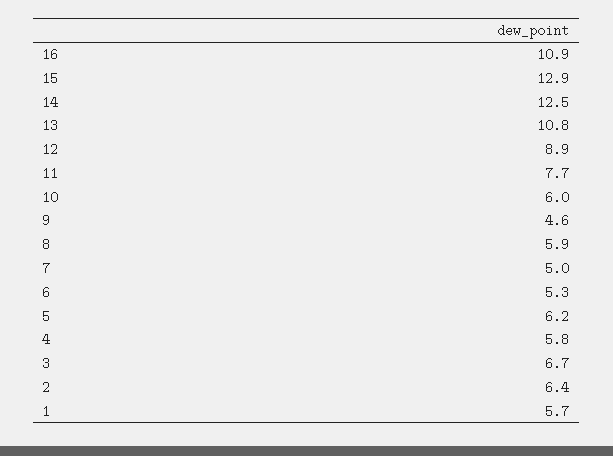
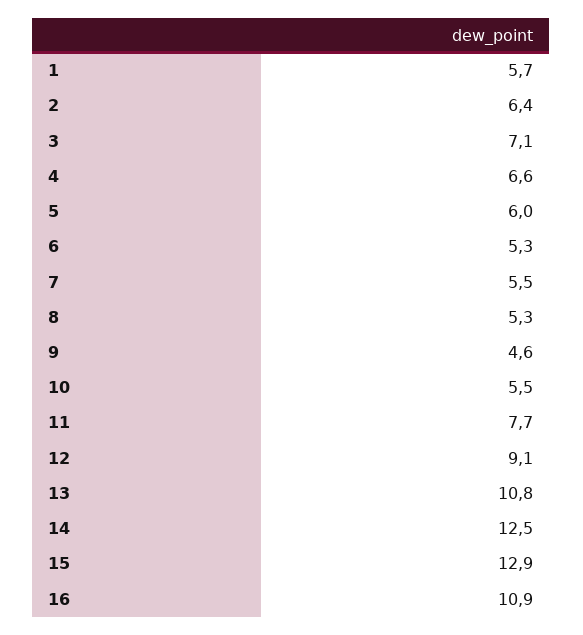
  {
    "16": 10.9,
    "15": 12.9,
    "14": 12.5,
    "13": 10.8,
-   "12": 8.9,
+   "12": 9.1,
    "11": 7.7,
-   "10": 6,
+   "10": 5.5,
    "9": 4.6,
-   "8": 5.9,
+   "8": 5.3,
-   "7": 5,
+   "7": 5.5,
    "6": 5.3,
-   "5": 6.2,
+   "5": 6,
-   "4": 5.8,
+   "4": 6.6,
-   "3": 6.7,
+   "3": 7.1,
    "2": 6.4,
    "1": 5.7
  }

